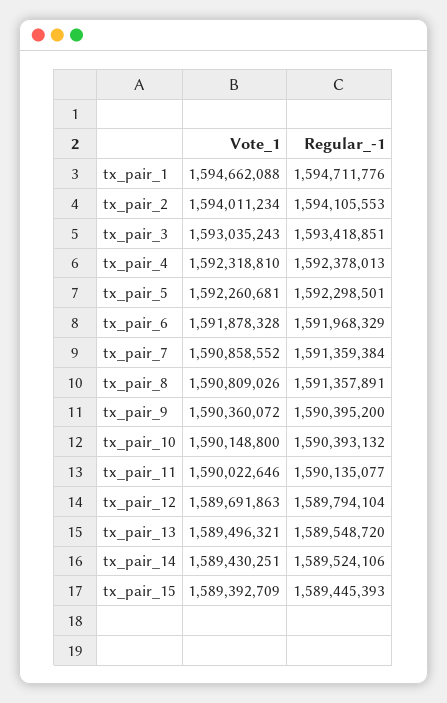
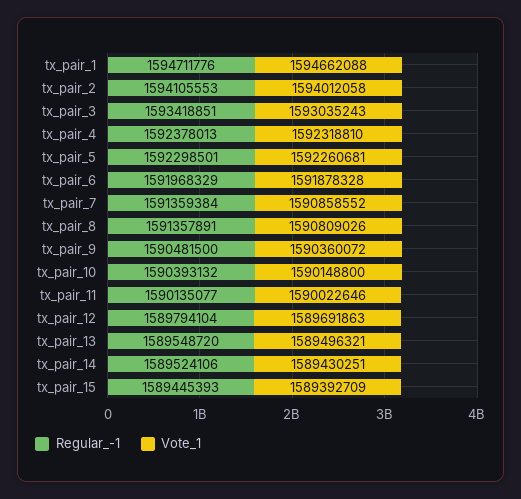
  {
    "Vote_1": {
      "tx_pair_1": 1594662088,
-     "tx_pair_2": 1594011234,
+     "tx_pair_2": 1594012058,
      "tx_pair_3": 1593035243,
      "tx_pair_4": 1592318810,
      "tx_pair_5": 1592260681,
      "tx_pair_6": 1591878328,
      "tx_pair_7": 1590858552,
      "tx_pair_8": 1590809026,
      "tx_pair_9": 1590360072,
      "tx_pair_10": 1590148800,
      "tx_pair_11": 1590022646,
      "tx_pair_12": 1589691863,
      "tx_pair_13": 1589496321,
      "tx_pair_14": 1589430251,
      "tx_pair_15": 1589392709
    },
    "Regular_-1": {
      "tx_pair_1": 1594711776,
      "tx_pair_2": 1594105553,
      "tx_pair_3": 1593418851,
      "tx_pair_4": 1592378013,
      "tx_pair_5": 1592298501,
      "tx_pair_6": 1591968329,
      "tx_pair_7": 1591359384,
      "tx_pair_8": 1591357891,
-     "tx_pair_9": 1590395200,
+     "tx_pair_9": 1590481500,
      "tx_pair_10": 1590393132,
      "tx_pair_11": 1590135077,
      "tx_pair_12": 1589794104,
      "tx_pair_13": 1589548720,
      "tx_pair_14": 1589524106,
      "tx_pair_15": 1589445393
    }
  }

